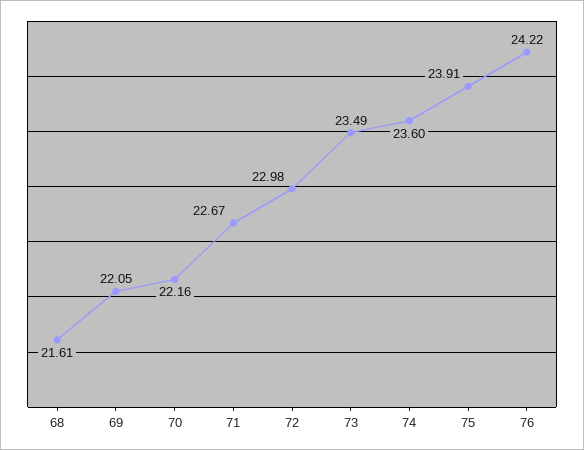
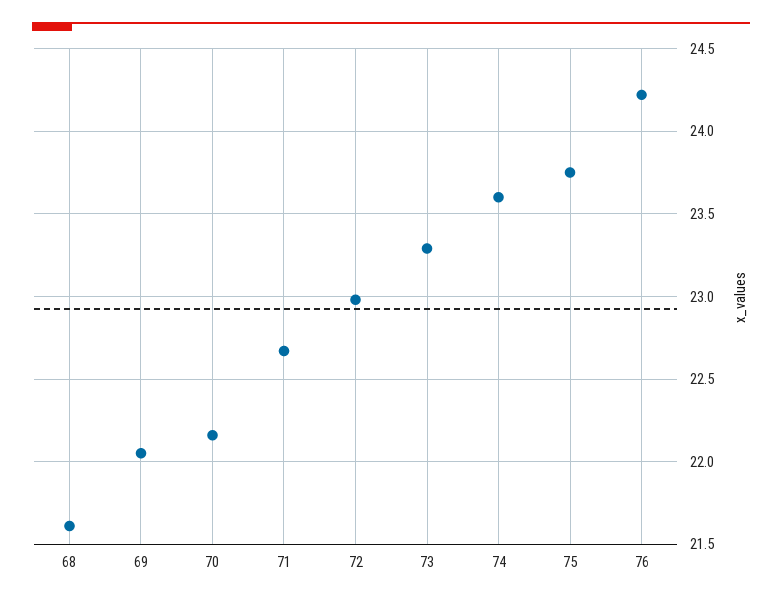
  {
    "68": 21.61,
    "69": 22.05,
    "70": 22.16,
    "71": 22.67,
    "72": 22.98,
-   "73": 23.49,
+   "73": 23.3,
    "74": 23.6,
-   "75": 23.91,
+   "75": 23.75,
    "76": 24.22
  }

